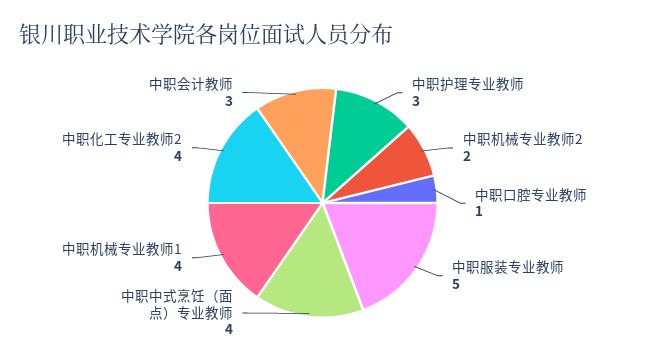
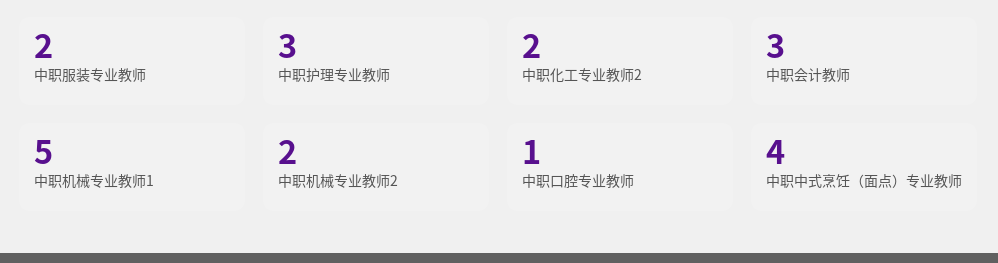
  {
    "中职护理专业教师": 3,
    "中职机械专业教师2": 2,
    "中职口腔专业教师": 1,
-   "中职服装专业教师": 5,
+   "中职服装专业教师": 2,
    "中职中式烹饪（面点）专业教师": 4,
-   "中职机械专业教师1": 4,
+   "中职机械专业教师1": 5,
-   "中职化工专业教师2": 4,
+   "中职化工专业教师2": 2,
    "中职会计教师": 3
  }

